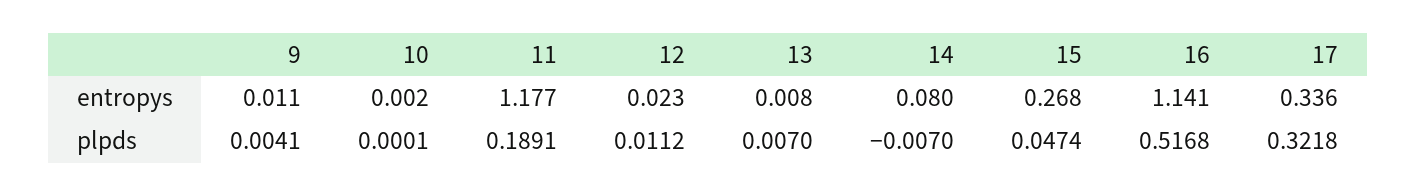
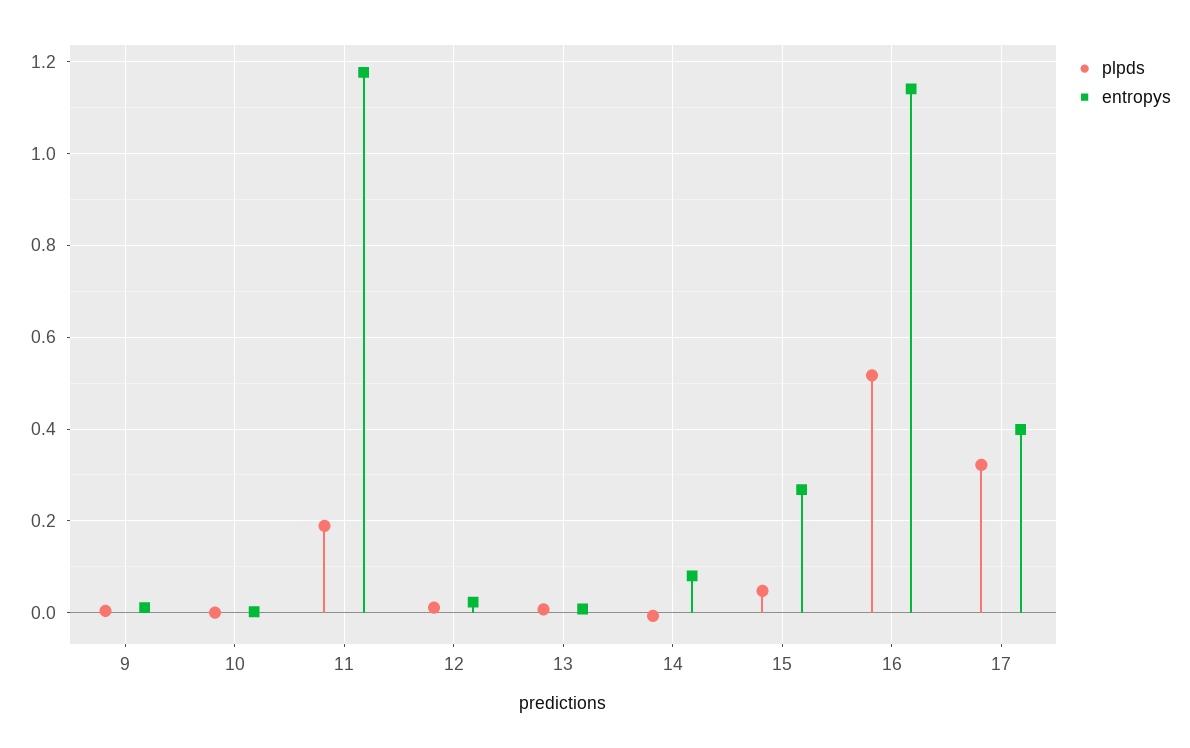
  {
    "entropys": {
      "9": 0.011,
      "10": 0.002,
      "11": 1.177,
      "12": 0.023,
      "13": 0.008,
      "14": 0.08,
      "15": 0.268,
      "16": 1.141,
-     "17": 0.336
+     "17": 0.4
    },
    "plpds": {
      "9": 0.0041,
      "10": 0.0001,
      "11": 0.1891,
      "12": 0.0112,
      "13": 0.007,
      "14": -0.007,
      "15": 0.0474,
      "16": 0.5168,
      "17": 0.3218
    }
  }

